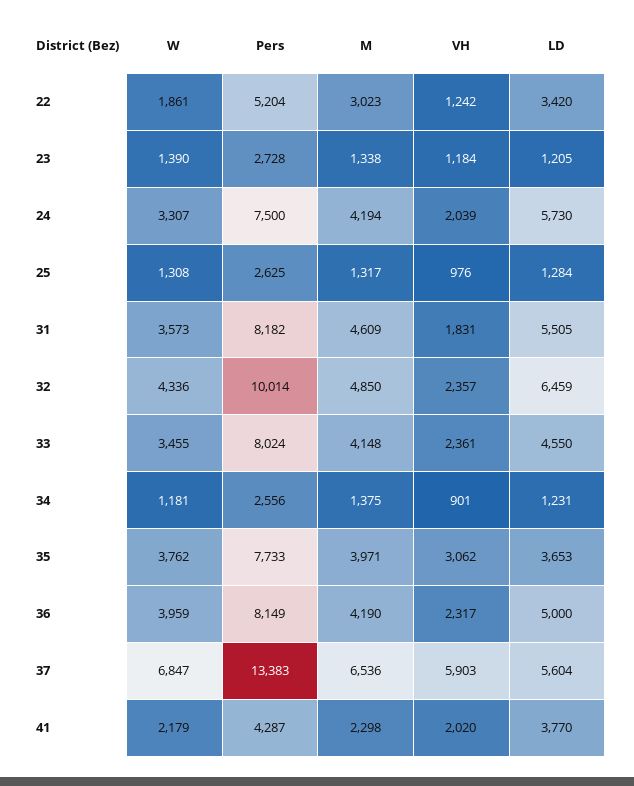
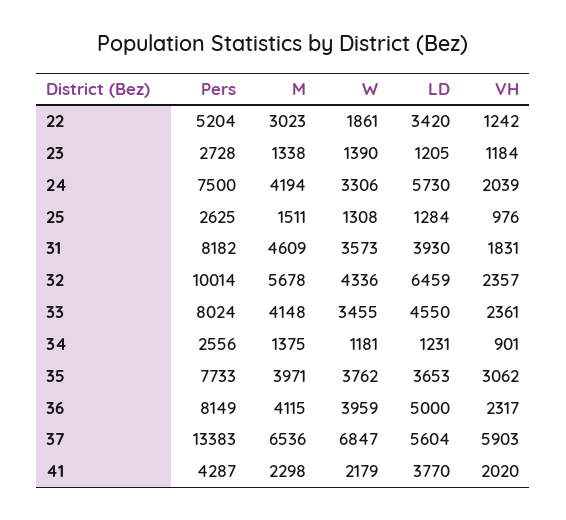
  {
    "W": {
      "22": 1861,
      "23": 1390,
-     "24": 3307,
+     "24": 3306,
      "25": 1308,
      "31": 3573,
      "32": 4336,
      "33": 3455,
      "34": 1181,
      "35": 3762,
      "36": 3959,
      "37": 6847,
      "41": 2179
    },
    "Pers": {
      "22": 5204,
      "23": 2728,
      "24": 7500,
      "25": 2625,
      "31": 8182,
      "32": 10014,
      "33": 8024,
      "34": 2556,
      "35": 7733,
      "36": 8149,
      "37": 13383,
      "41": 4287
    },
    "M": {
      "22": 3023,
      "23": 1338,
      "24": 4194,
-     "25": 1317,
+     "25": 1511,
      "31": 4609,
-     "32": 4850,
+     "32": 5678,
      "33": 4148,
      "34": 1375,
      "35": 3971,
-     "36": 4190,
+     "36": 4115,
      "37": 6536,
      "41": 2298
    },
    "VH": {
      "22": 1242,
      "23": 1184,
      "24": 2039,
      "25": 976,
      "31": 1831,
      "32": 2357,
      "33": 2361,
      "34": 901,
      "35": 3062,
      "36": 2317,
      "37": 5903,
      "41": 2020
    },
    "LD": {
      "22": 3420,
      "23": 1205,
      "24": 5730,
      "25": 1284,
-     "31": 5505,
+     "31": 3930,
      "32": 6459,
      "33": 4550,
      "34": 1231,
      "35": 3653,
      "36": 5000,
      "37": 5604,
      "41": 3770
    }
  }

